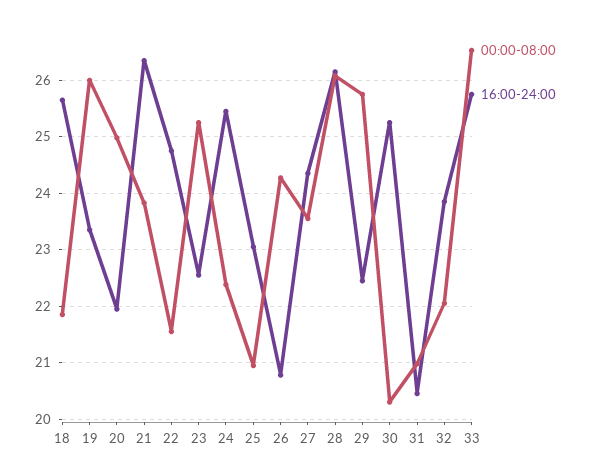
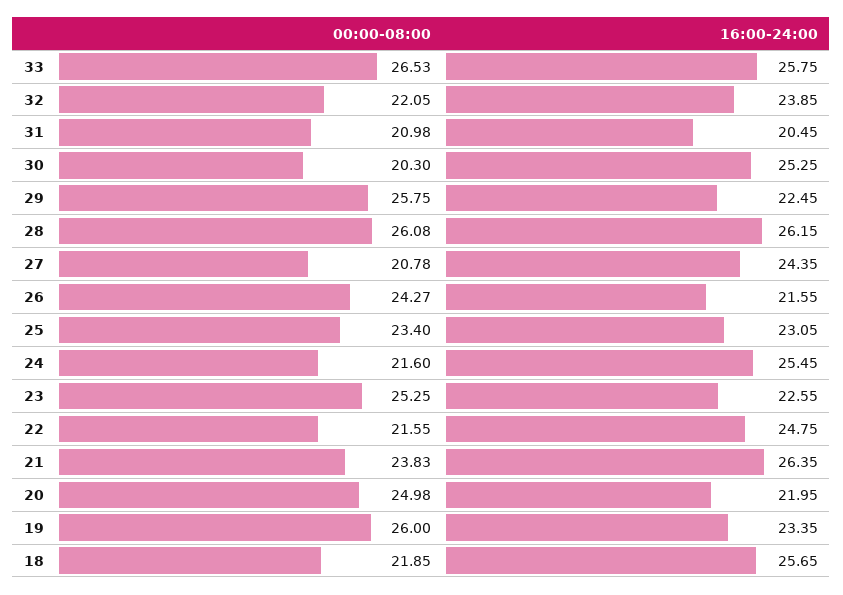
  {
    "00:00-08:00": {
      "18": 21.85,
      "19": 26,
      "20": 24.98,
      "21": 23.83,
      "22": 21.55,
      "23": 25.25,
-     "24": 22.4,
+     "24": 21.6,
-     "25": 21,
+     "25": 23.4,
      "26": 24.27,
-     "27": 23.6,
+     "27": 20.78,
      "28": 26.08,
      "29": 25.75,
      "30": 20.3,
      "31": 20.98,
      "32": 22.05,
      "33": 26.53
    },
    "16:00-24:00": {
      "18": 25.65,
      "19": 23.35,
      "20": 21.95,
      "21": 26.35,
      "22": 24.75,
      "23": 22.55,
      "24": 25.45,
      "25": 23.05,
-     "26": 20.8,
+     "26": 21.55,
      "27": 24.35,
      "28": 26.15,
      "29": 22.45,
      "30": 25.25,
      "31": 20.45,
      "32": 23.85,
      "33": 25.75
    }
  }

